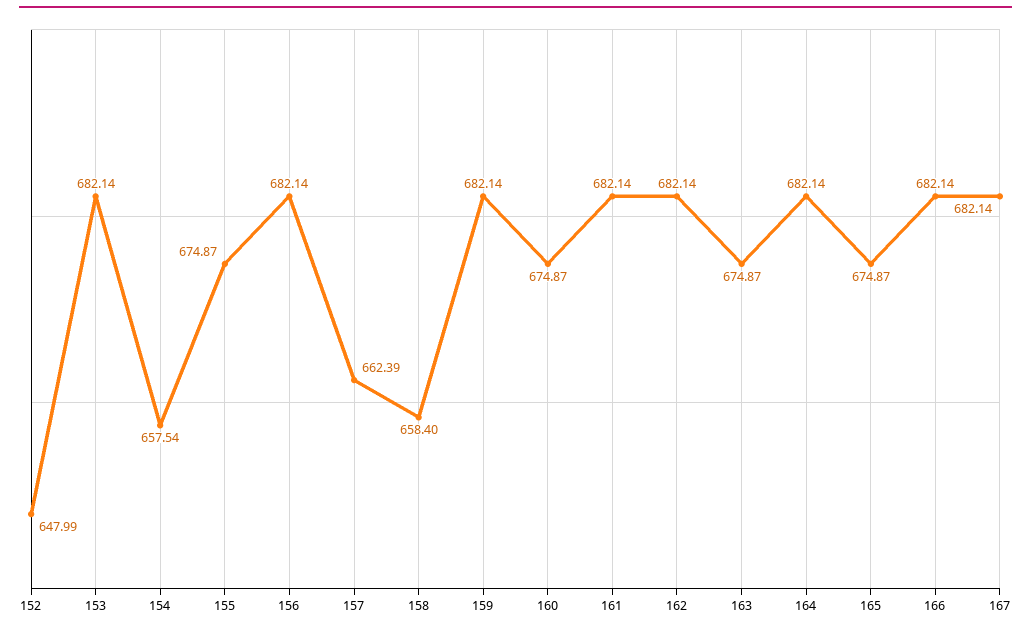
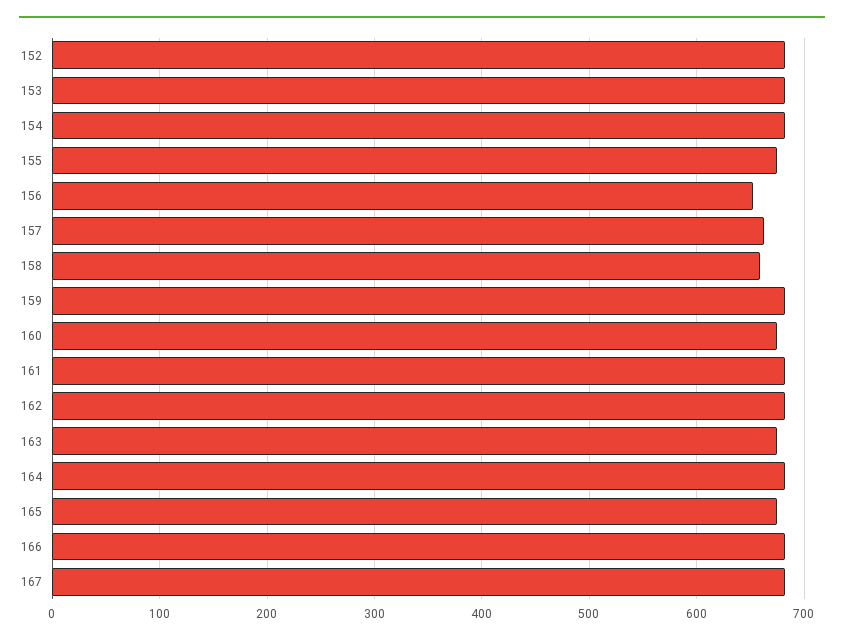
  {
-   "152": 647.99,
+   "152": 680,
    "153": 682.14,
-   "154": 657.54,
+   "154": 680,
    "155": 674.87,
-   "156": 682.14,
+   "156": 650,
    "157": 662.39,
    "158": 658.4,
    "159": 682.14,
    "160": 674.87,
    "161": 682.14,
    "162": 682.14,
    "163": 674.87,
    "164": 682.14,
    "165": 674.87,
    "166": 682.14,
    "167": 682.14
  }

